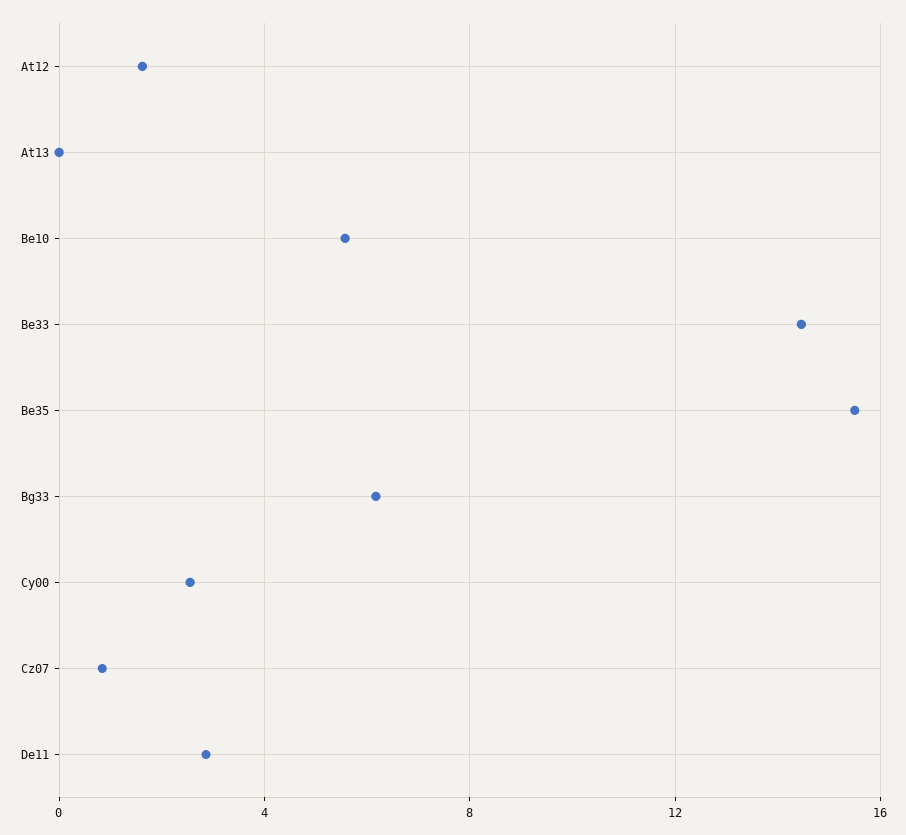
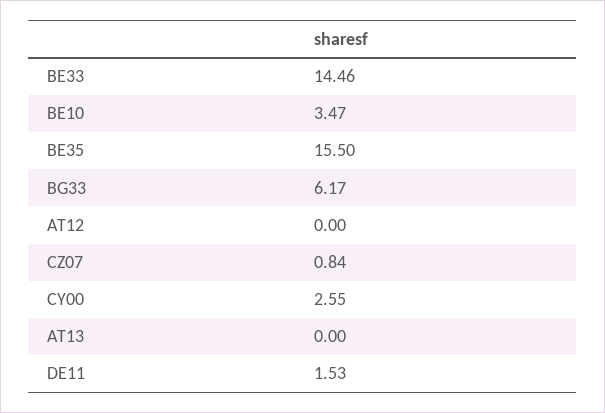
  {
-   "At12": 1.5,
+   "At12": 0,
    "At13": 0,
-   "Be10": 5.5,
+   "Be10": 3.47,
    "Be33": 14.46,
    "Be35": 15.5,
    "Bg33": 6.17,
    "Cy00": 2.55,
    "Cz07": 0.84,
-   "De11": 3
+   "De11": 1.53
  }

